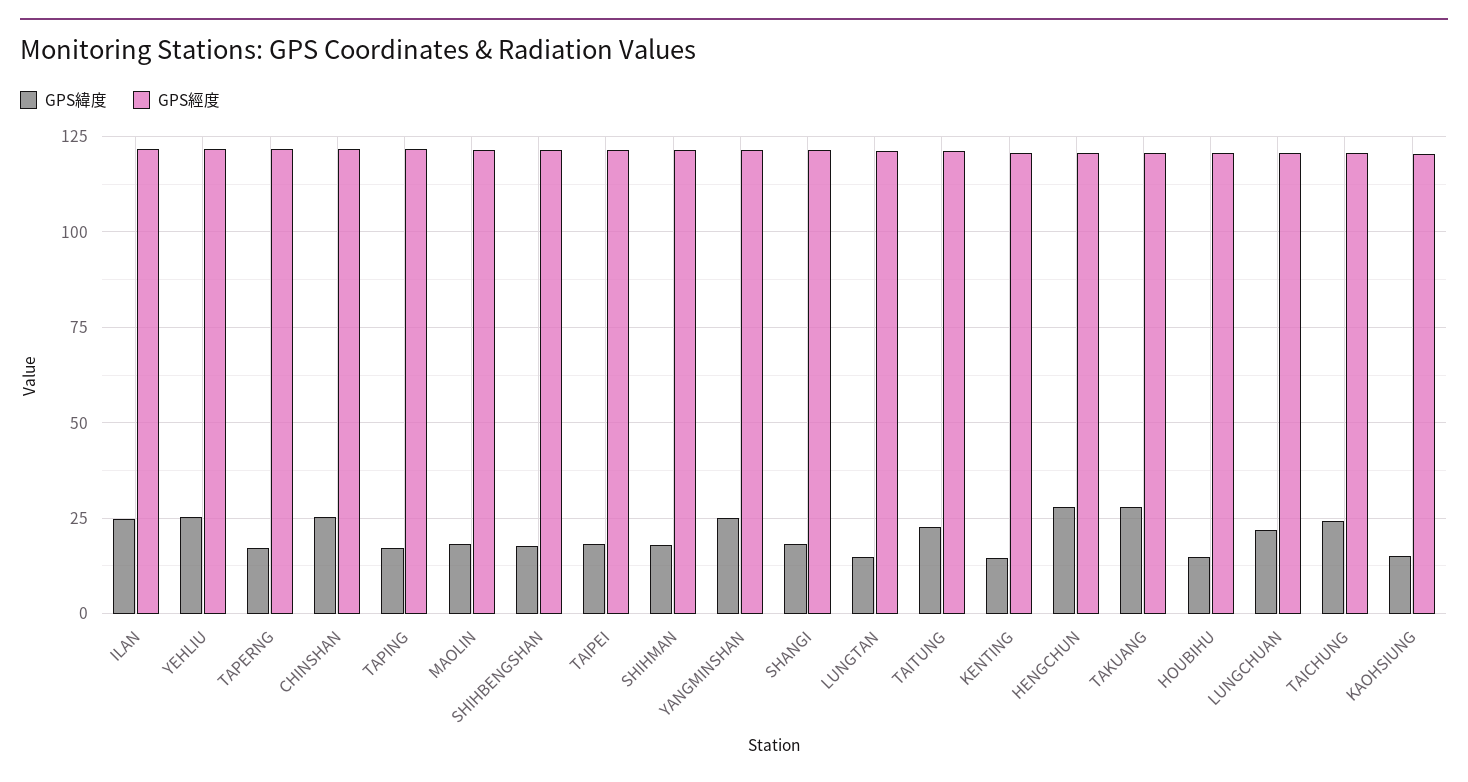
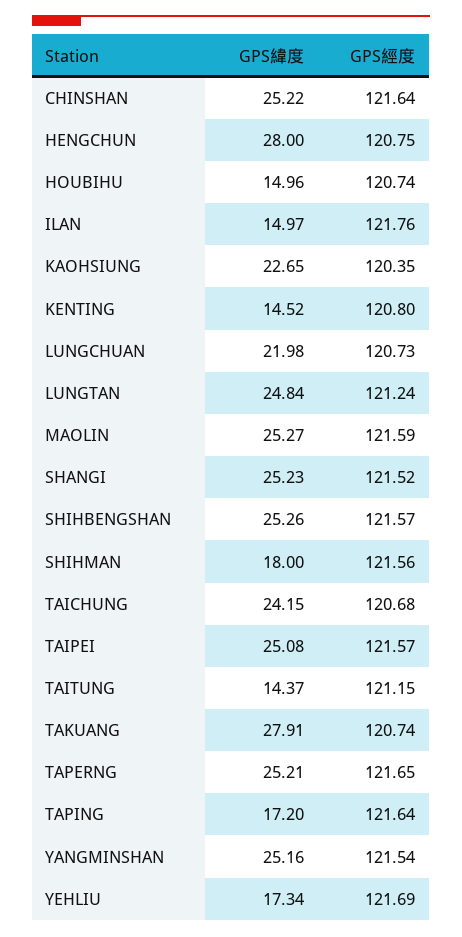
  {
    "GPS緯度": {
-     "ILAN": 25,
+     "ILAN": 14.97,
-     "YEHLIU": 25,
+     "YEHLIU": 17.34,
-     "TAPERNG": 17.5,
+     "TAPERNG": 25.21,
      "CHINSHAN": 25.22,
      "TAPING": 17.2,
-     "MAOLIN": 17.5,
+     "MAOLIN": 25.27,
-     "SHIHBENGSHAN": 17.5,
+     "SHIHBENGSHAN": 25.26,
-     "TAIPEI": 17.5,
+     "TAIPEI": 25.08,
      "SHIHMAN": 18,
      "YANGMINSHAN": 25.16,
-     "SHANGI": 17.5,
+     "SHANGI": 25.23,
-     "LUNGTAN": 15,
+     "LUNGTAN": 24.84,
-     "TAITUNG": 22.5,
+     "TAITUNG": 14.37,
      "KENTING": 14.52,
      "HENGCHUN": 28,
      "TAKUANG": 27.91,
      "HOUBIHU": 14.96,
      "LUNGCHUAN": 21.98,
      "TAICHUNG": 24.15,
-     "KAOHSIUNG": 15
+     "KAOHSIUNG": 22.65
    },
    "GPS經度": {
      "ILAN": 121.76,
      "YEHLIU": 121.69,
      "TAPERNG": 121.65,
      "CHINSHAN": 121.64,
      "TAPING": 121.64,
      "MAOLIN": 121.59,
      "SHIHBENGSHAN": 121.57,
      "TAIPEI": 121.57,
      "SHIHMAN": 121.56,
      "YANGMINSHAN": 121.54,
      "SHANGI": 121.52,
      "LUNGTAN": 121.24,
      "TAITUNG": 121.15,
      "KENTING": 120.8,
      "HENGCHUN": 120.75,
      "TAKUANG": 120.74,
      "HOUBIHU": 120.74,
      "LUNGCHUAN": 120.73,
      "TAICHUNG": 120.68,
      "KAOHSIUNG": 120.35
    }
  }

